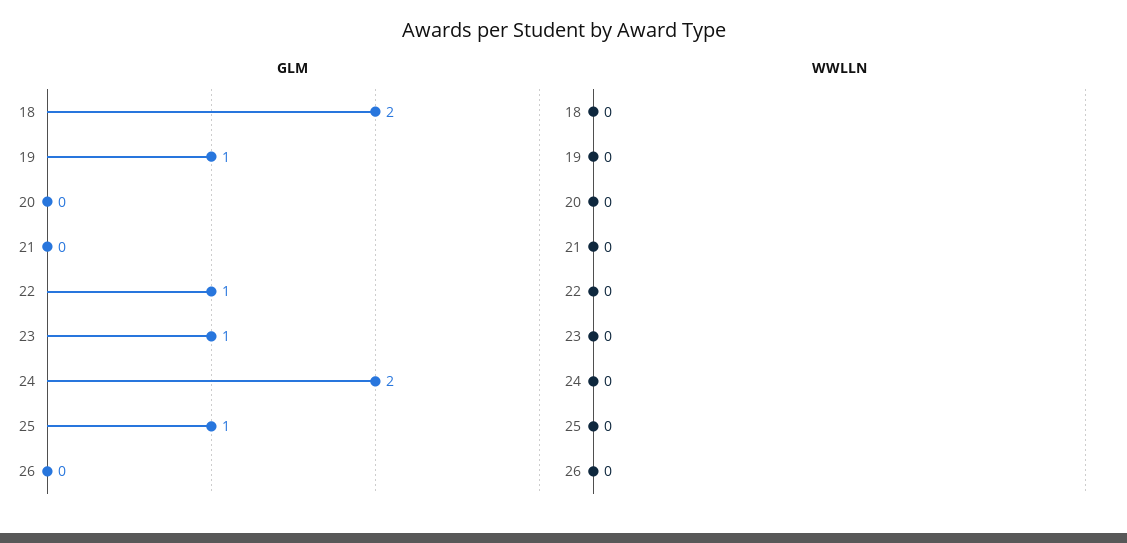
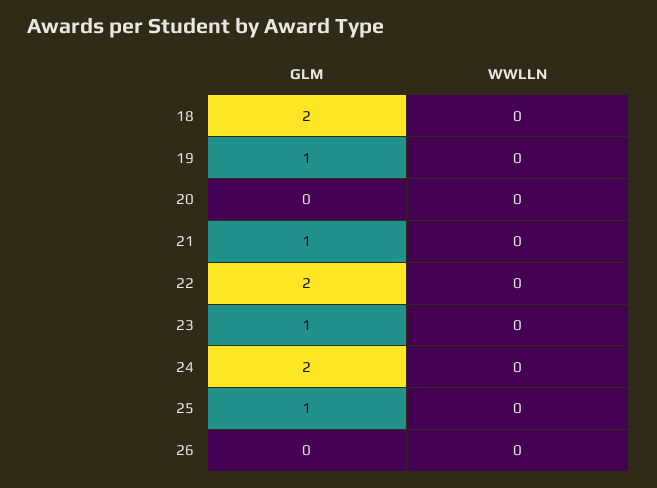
  {
    "GLM": {
      "18": 2,
      "19": 1,
      "20": 0,
-     "21": 0,
+     "21": 1,
-     "22": 1,
+     "22": 2,
      "23": 1,
      "24": 2,
      "25": 1,
      "26": 0
    },
    "WWLLN": {
      "18": 0,
      "19": 0,
      "20": 0,
      "21": 0,
      "22": 0,
      "23": 0,
      "24": 0,
      "25": 0,
      "26": 0
    }
  }

